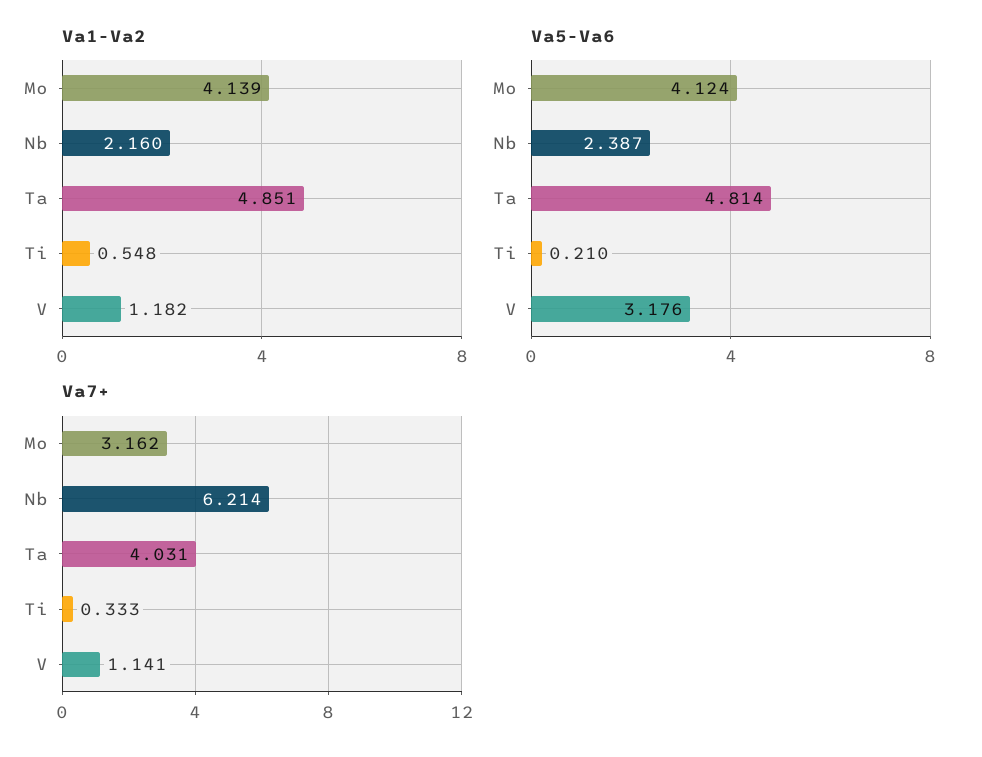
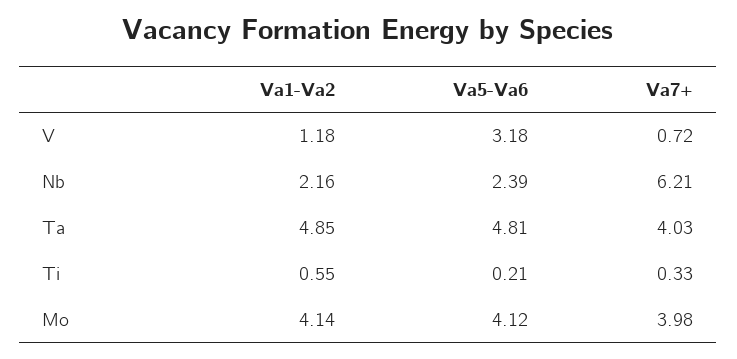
  {
    "Va1-Va2": {
      "Mo": 4.139,
      "Nb": 2.16,
      "Ta": 4.851,
      "Ti": 0.548,
      "V": 1.182
    },
    "Va5-Va6": {
      "Mo": 4.124,
      "Nb": 2.387,
      "Ta": 4.814,
      "Ti": 0.21,
      "V": 3.176
    },
    "Va7+": {
-     "Mo": 3.162,
+     "Mo": 3.98,
      "Nb": 6.214,
      "Ta": 4.031,
      "Ti": 0.333,
-     "V": 1.141
+     "V": 0.72
    }
  }

